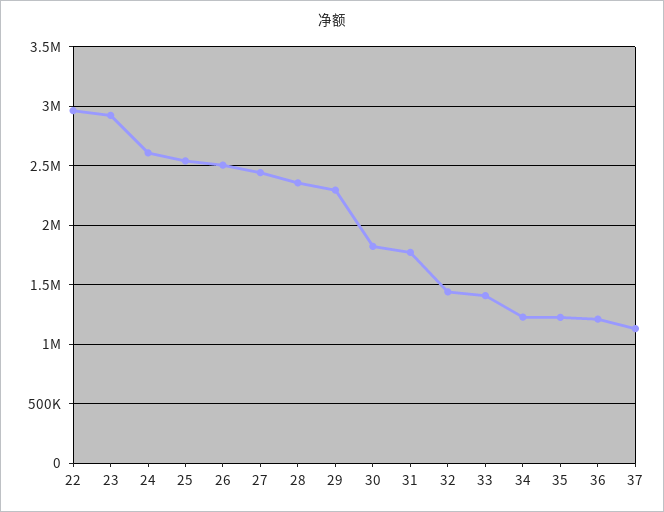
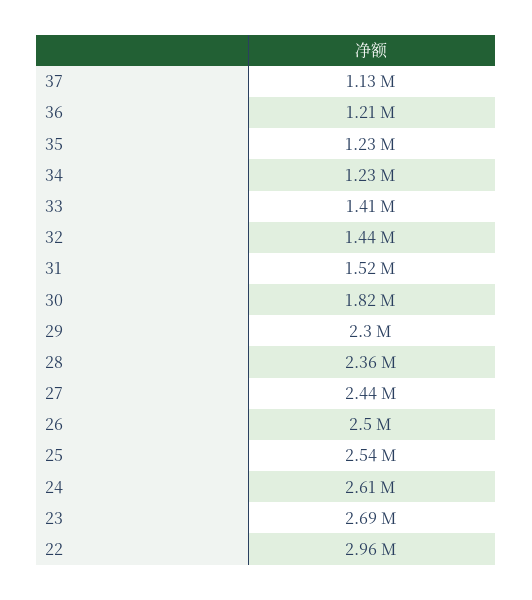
  {
    "22": 2960000,
-   "23": 2900000,
+   "23": 2690000,
    "24": 2610000,
    "25": 2540000,
    "26": 2500000,
    "27": 2440000,
    "28": 2360000,
    "29": 2300000,
    "30": 1820000,
-   "31": 1800000,
+   "31": 1520000,
    "32": 1440000,
    "33": 1410000,
    "34": 1230000,
    "35": 1230000,
    "36": 1210000,
    "37": 1130000
  }

